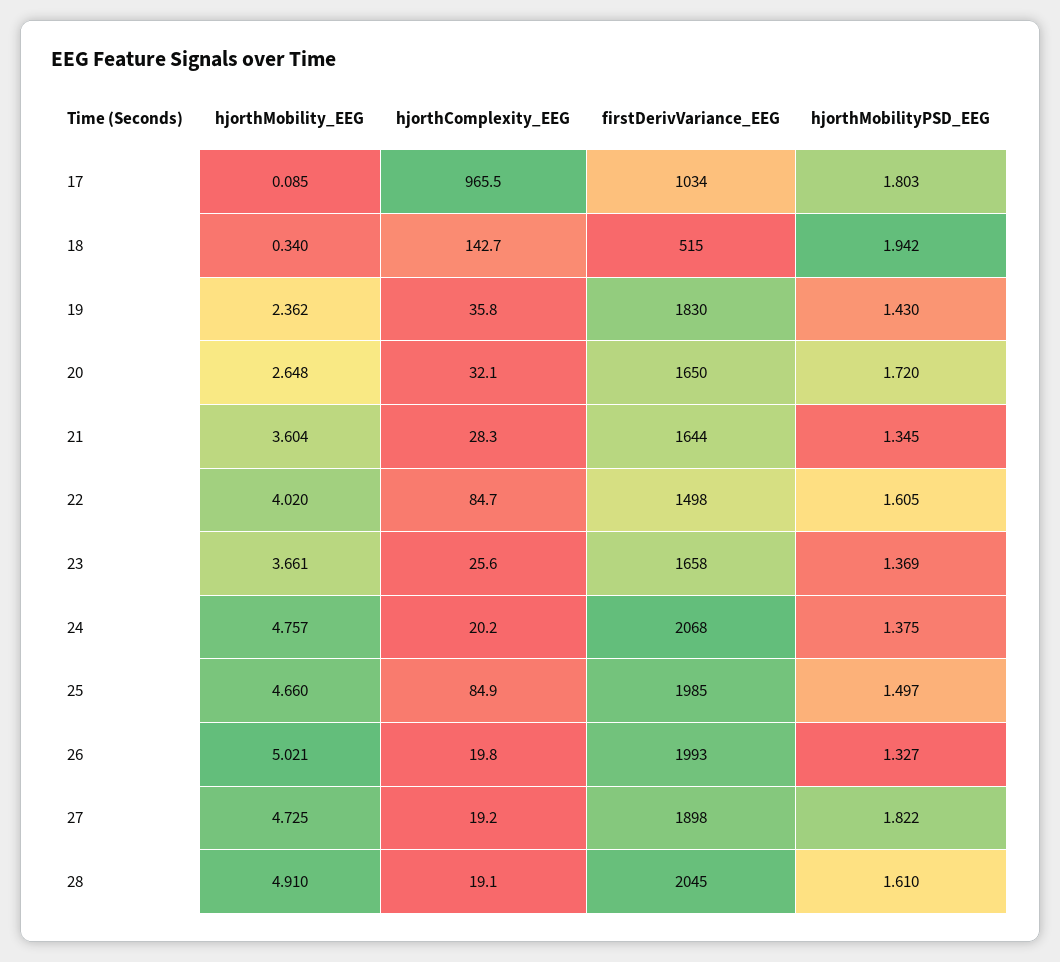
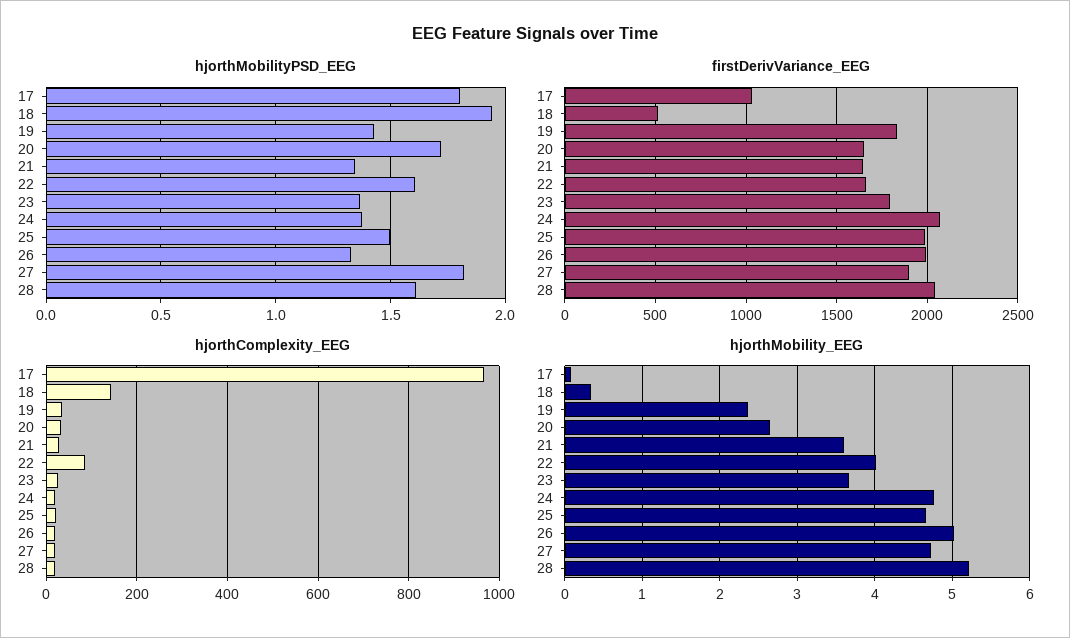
  {
    "hjorthMobility_EEG": {
      "17": 0.085,
      "18": 0.34,
      "19": 2.362,
      "20": 2.648,
      "21": 3.604,
      "22": 4.02,
      "23": 3.661,
      "24": 4.757,
      "25": 4.66,
      "26": 5.021,
      "27": 4.725,
-     "28": 4.91
+     "28": 5.2
    },
    "hjorthComplexity_EEG": {
      "17": 965.5,
      "18": 142.7,
      "19": 35.8,
      "20": 32.1,
      "21": 28.3,
      "22": 84.7,
      "23": 25.6,
      "24": 20.2,
-     "25": 84.9,
+     "25": 20,
      "26": 19.8,
      "27": 19.2,
      "28": 19.1
    },
    "firstDerivVariance_EEG": {
      "17": 1034,
      "18": 515,
      "19": 1830,
      "20": 1650,
      "21": 1644,
-     "22": 1498,
+     "22": 1650,
-     "23": 1658,
+     "23": 1800,
      "24": 2068,
      "25": 1985,
      "26": 1993,
      "27": 1898,
      "28": 2045
    },
    "hjorthMobilityPSD_EEG": {
      "17": 1.803,
      "18": 1.942,
      "19": 1.43,
      "20": 1.72,
      "21": 1.345,
      "22": 1.605,
      "23": 1.369,
      "24": 1.375,
      "25": 1.497,
      "26": 1.327,
      "27": 1.822,
      "28": 1.61
    }
  }

